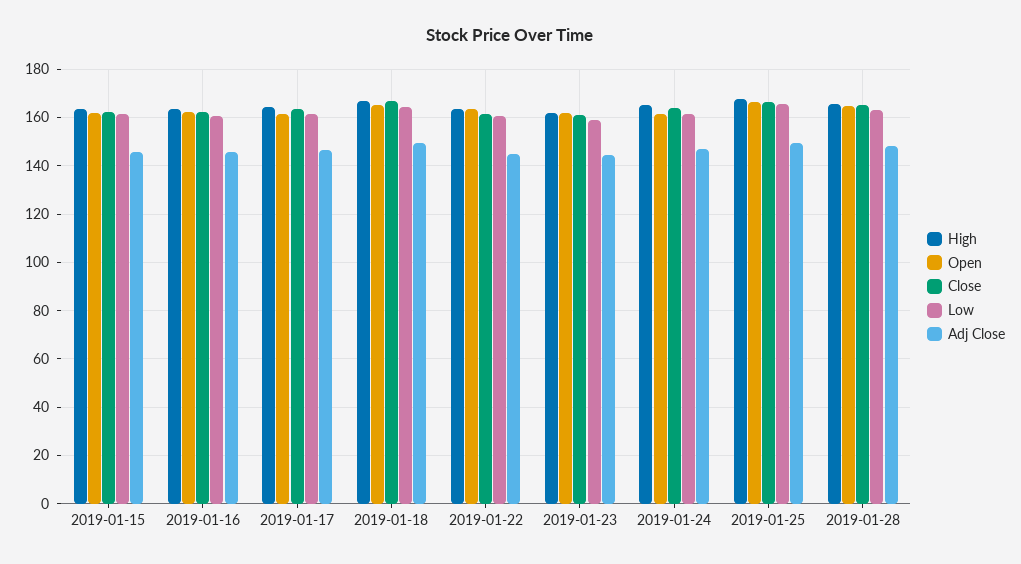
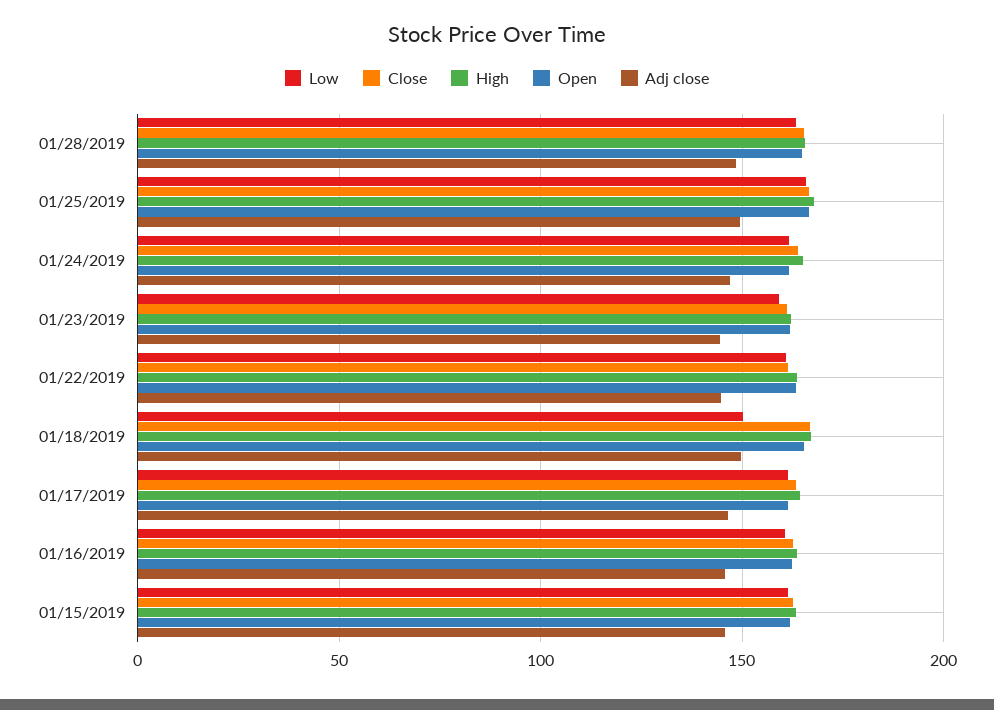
  {
    "High": {
      "2019-01-15": 162.5,
      "2019-01-16": 162.5,
      "2019-01-17": 165,
      "2019-01-18": 167.5,
      "2019-01-22": 162.5,
      "2019-01-23": 162.5,
      "2019-01-24": 165,
      "2019-01-25": 167.5,
      "2019-01-28": 165
    },
    "Open": {
      "2019-01-15": 162.5,
      "2019-01-16": 162.5,
      "2019-01-17": 162.5,
      "2019-01-18": 165,
      "2019-01-22": 162.5,
      "2019-01-23": 162.5,
      "2019-01-24": 162.5,
      "2019-01-25": 167.5,
      "2019-01-28": 165
    },
    "Close": {
      "2019-01-15": 162.5,
      "2019-01-16": 162.5,
      "2019-01-17": 162.5,
      "2019-01-18": 167.5,
      "2019-01-22": 162.5,
      "2019-01-23": 160,
      "2019-01-24": 165,
      "2019-01-25": 167.5,
      "2019-01-28": 165
    },
    "Low": {
      "2019-01-15": 162.5,
      "2019-01-16": 160,
      "2019-01-17": 162.5,
-     "2019-01-18": 165,
+     "2019-01-18": 150,
      "2019-01-22": 160,
      "2019-01-23": 160,
      "2019-01-24": 162.5,
      "2019-01-25": 165,
      "2019-01-28": 162.5
    },
    "Adj Close": {
      "2019-01-15": 145,
      "2019-01-16": 145,
      "2019-01-17": 147.5,
      "2019-01-18": 150,
      "2019-01-22": 145,
      "2019-01-23": 145,
      "2019-01-24": 147.5,
      "2019-01-25": 150,
      "2019-01-28": 147.5
    }
  }

